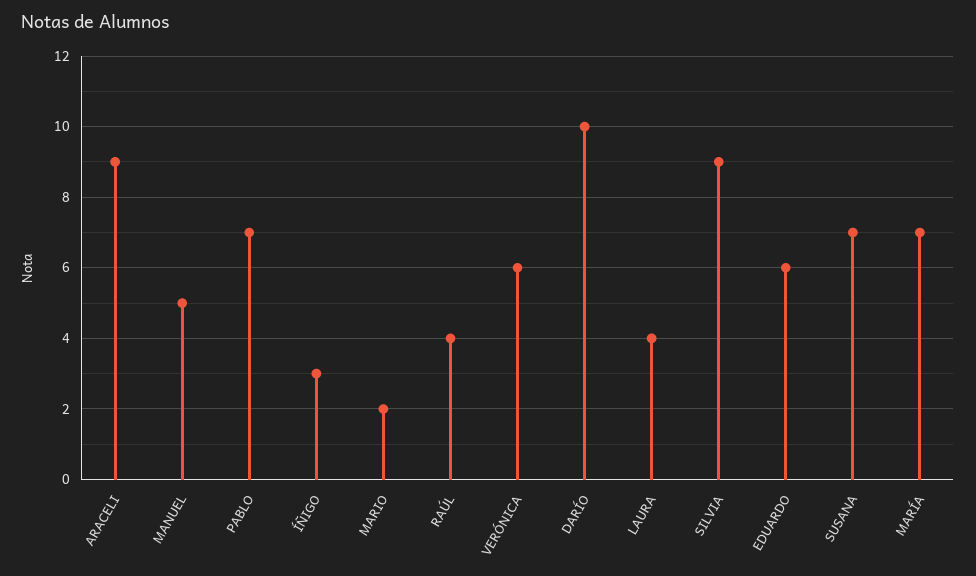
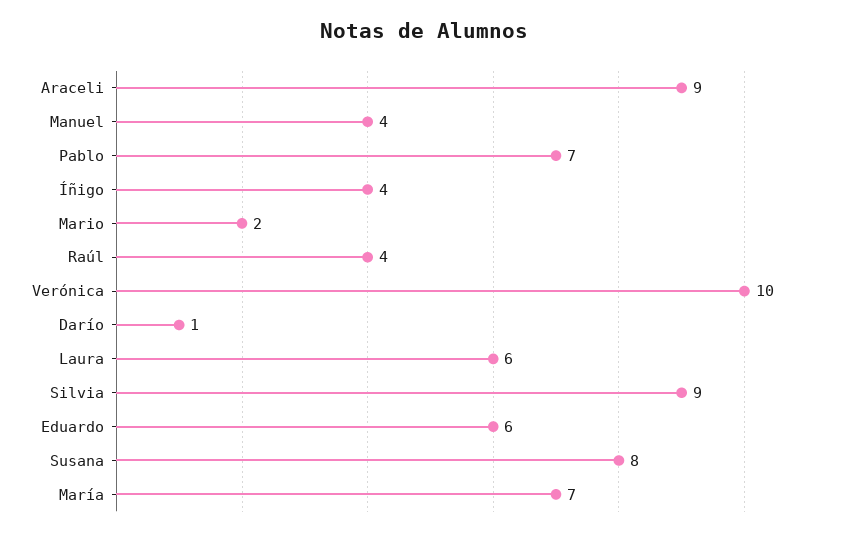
  {
    "ARACELI": 9,
-   "MANUEL": 5,
+   "MANUEL": 4,
    "PABLO": 7,
-   "ÍÑIGO": 3,
+   "ÍÑIGO": 4,
    "MARIO": 2,
    "RAÚL": 4,
-   "VERÓNICA": 6,
+   "VERÓNICA": 10,
-   "DARÍO": 10,
+   "DARÍO": 1,
-   "LAURA": 4,
+   "LAURA": 6,
    "SILVIA": 9,
    "EDUARDO": 6,
-   "SUSANA": 7,
+   "SUSANA": 8,
    "MARÍA": 7
  }

